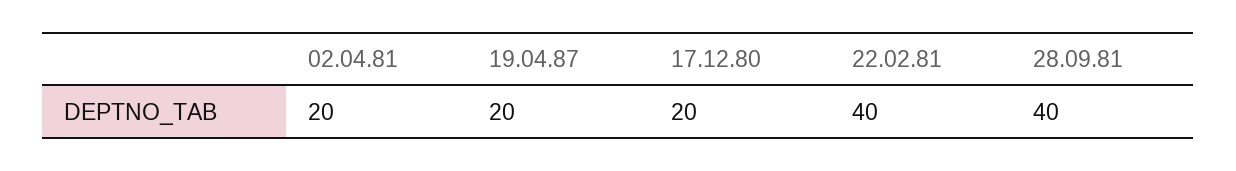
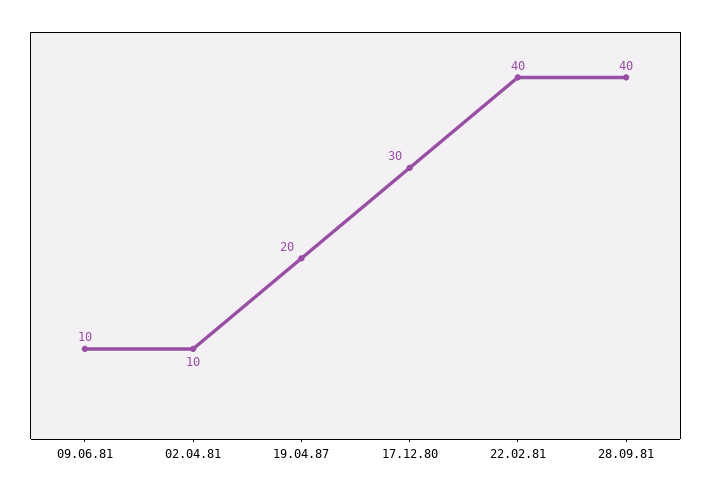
  {
-   "02.04.81": 20,
+   "02.04.81": 10,
    "19.04.87": 20,
-   "17.12.80": 20,
+   "17.12.80": 30,
    "22.02.81": 40,
-   "28.09.81": 40
+   "28.09.81": 40,
+   "09.06.81": 10
  }

